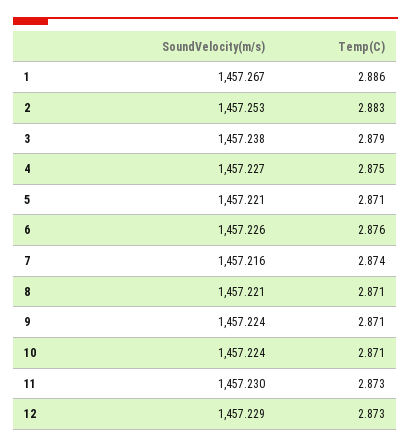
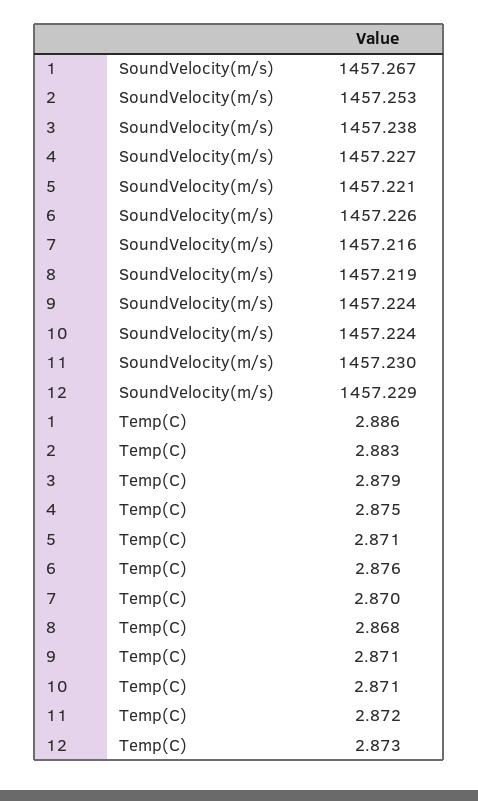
  {
    "SoundVelocity(m/s)": {
      "1": 1457.267,
      "2": 1457.253,
      "3": 1457.238,
      "4": 1457.227,
      "5": 1457.221,
      "6": 1457.226,
      "7": 1457.216,
-     "8": 1457.221,
+     "8": 1457.219,
      "9": 1457.224,
      "10": 1457.224,
      "11": 1457.23,
      "12": 1457.229
    },
    "Temp(C)": {
      "1": 2.886,
      "2": 2.883,
      "3": 2.879,
      "4": 2.875,
      "5": 2.871,
      "6": 2.876,
-     "7": 2.874,
+     "7": 2.87,
-     "8": 2.871,
+     "8": 2.868,
      "9": 2.871,
      "10": 2.871,
-     "11": 2.873,
+     "11": 2.872,
      "12": 2.873
    }
  }

